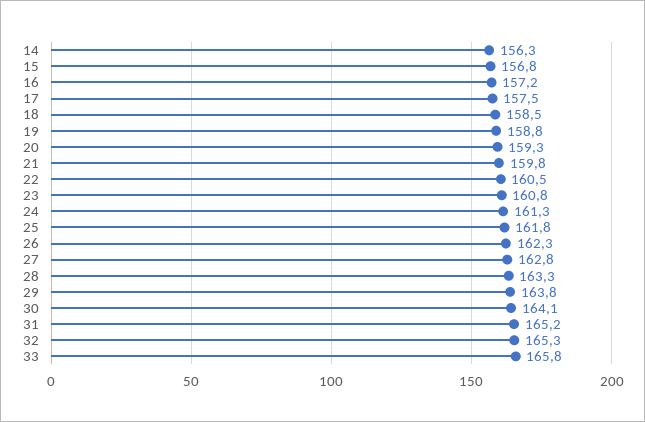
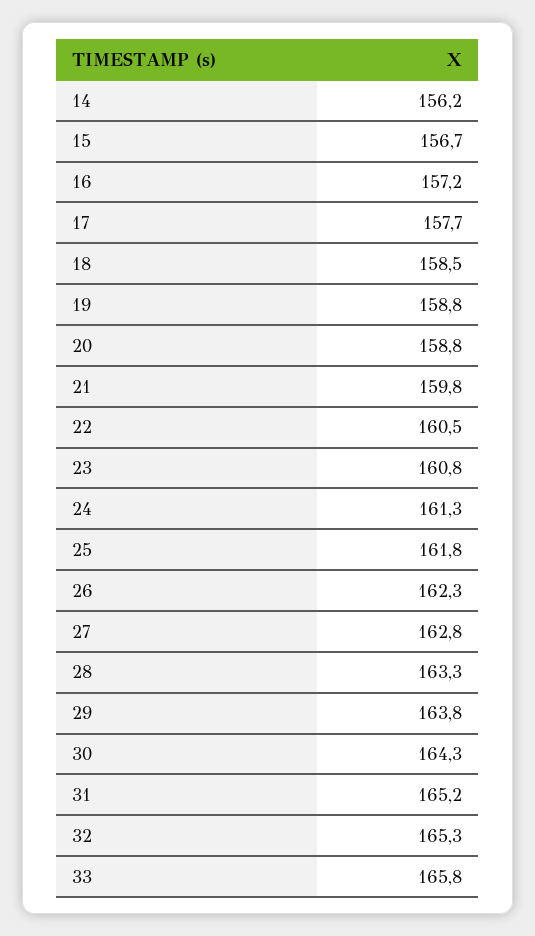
  {
-   "14": 156.3,
+   "14": 156.2,
-   "15": 156.8,
+   "15": 156.7,
    "16": 157.2,
-   "17": 157.5,
+   "17": 157.7,
    "18": 158.5,
    "19": 158.8,
-   "20": 159.3,
+   "20": 158.8,
    "21": 159.8,
    "22": 160.5,
    "23": 160.8,
    "24": 161.3,
    "25": 161.8,
    "26": 162.3,
    "27": 162.8,
    "28": 163.3,
    "29": 163.8,
-   "30": 164.1,
+   "30": 164.3,
    "31": 165.2,
    "32": 165.3,
    "33": 165.8
  }

